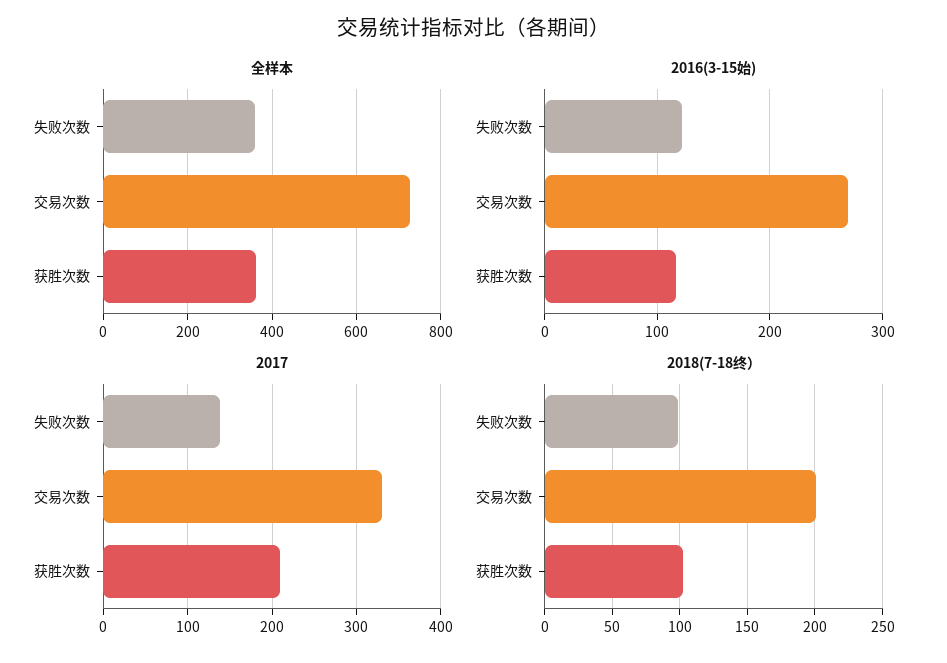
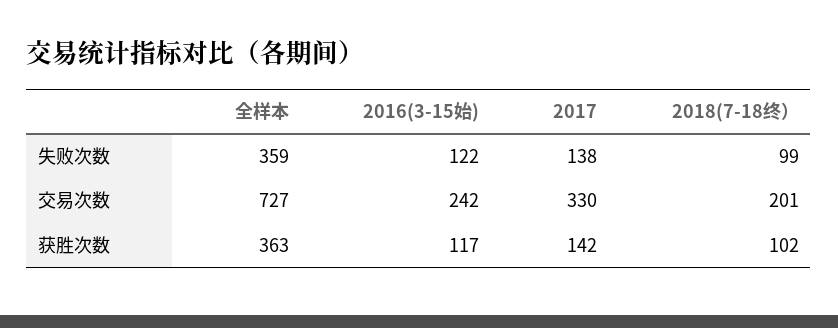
  {
    "全样本": {
      "失败次数": 359,
      "交易次数": 727,
      "获胜次数": 363
    },
    "2016(3-15始)": {
      "失败次数": 122,
-     "交易次数": 270,
+     "交易次数": 242,
      "获胜次数": 117
    },
    "2017": {
      "失败次数": 138,
      "交易次数": 330,
-     "获胜次数": 210
+     "获胜次数": 142
    },
    "2018(7-18终）": {
      "失败次数": 99,
      "交易次数": 201,
      "获胜次数": 102
    }
  }

